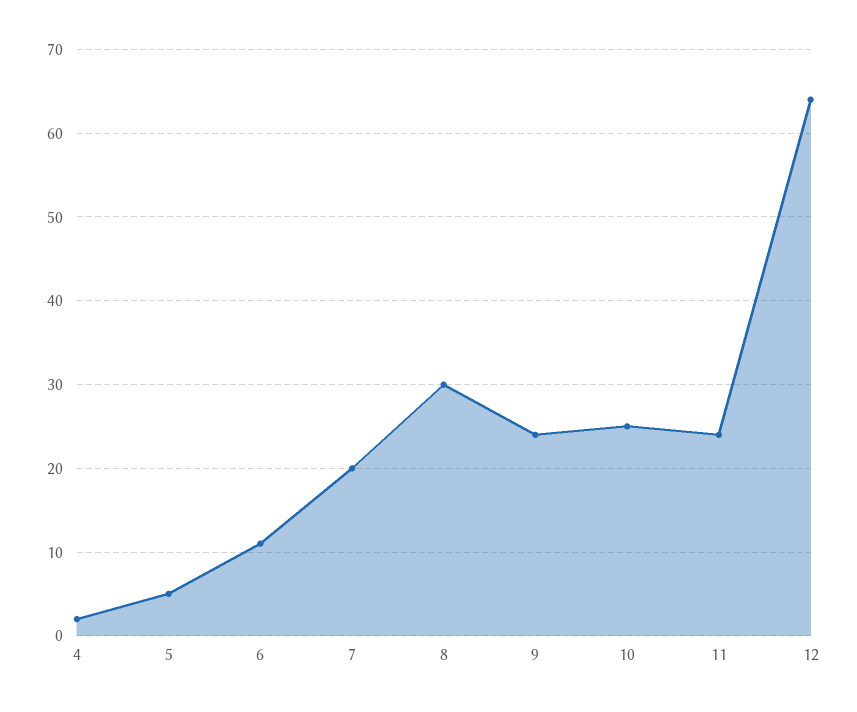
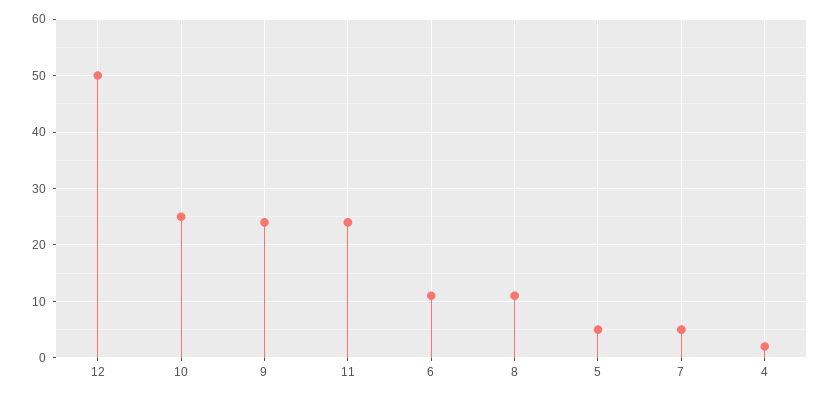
  {
    "4": 2,
    "5": 5,
    "6": 11,
-   "7": 20,
+   "7": 5,
-   "8": 30,
+   "8": 10,
    "9": 24,
    "10": 25,
    "11": 24,
-   "12": 64
+   "12": 50
  }

